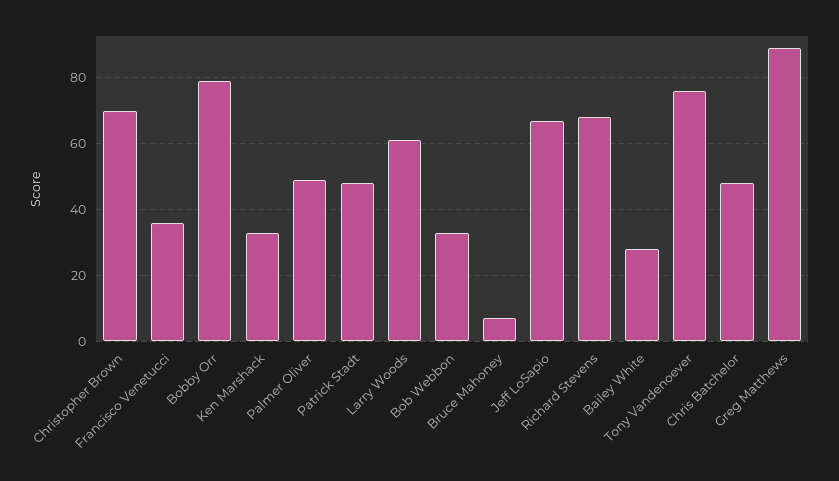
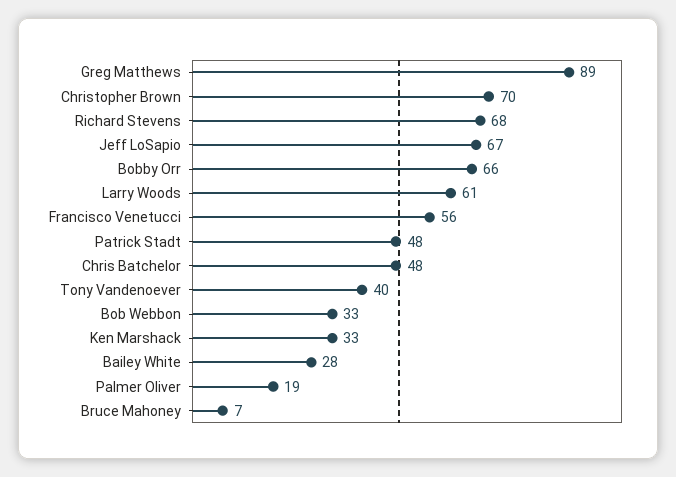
  {
    "Christopher Brown": 70,
-   "Francisco Venetucci": 35,
+   "Francisco Venetucci": 56,
-   "Bobby Orr": 80,
+   "Bobby Orr": 66,
    "Ken Marshack": 33,
-   "Palmer Oliver": 50,
+   "Palmer Oliver": 19,
    "Patrick Stadt": 48,
    "Larry Woods": 61,
    "Bob Webbon": 33,
    "Bruce Mahoney": 7,
    "Jeff LoSapio": 67,
    "Richard Stevens": 68,
    "Bailey White": 28,
-   "Tony Vandenoever": 75,
+   "Tony Vandenoever": 40,
    "Chris Batchelor": 48,
    "Greg Matthews": 89
  }

